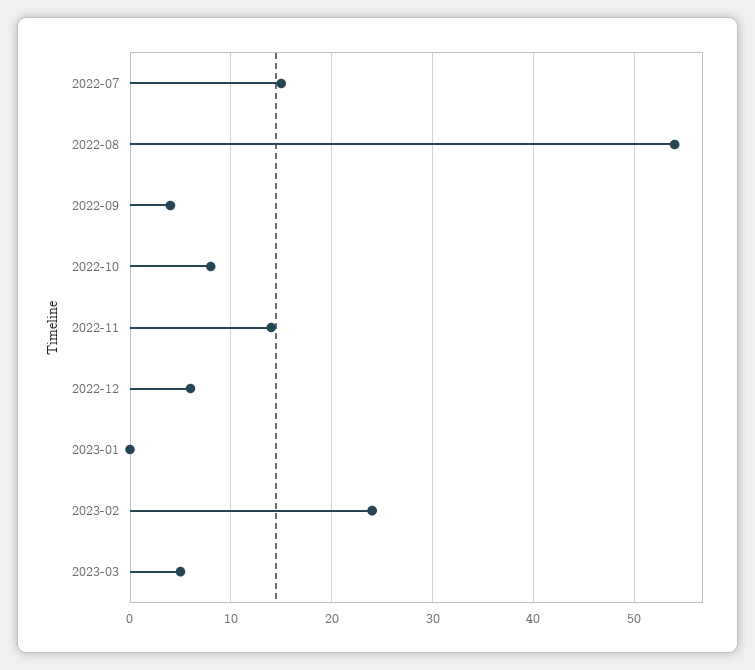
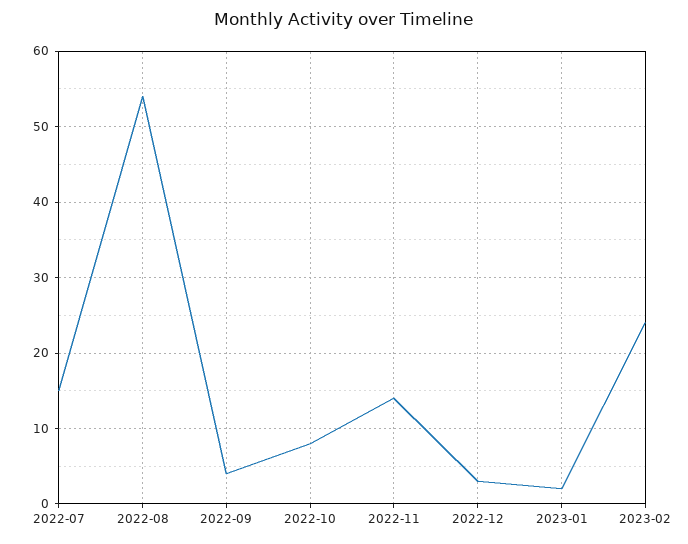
  {
    "2022-07": 15,
    "2022-08": 54,
    "2022-09": 4,
    "2022-10": 8,
    "2022-11": 14,
-   "2022-12": 6,
+   "2022-12": 3,
-   "2023-01": 0,
+   "2023-01": 2,
-   "2023-02": 24,
+   "2023-02": 24
-   "2023-03": 5
  }

